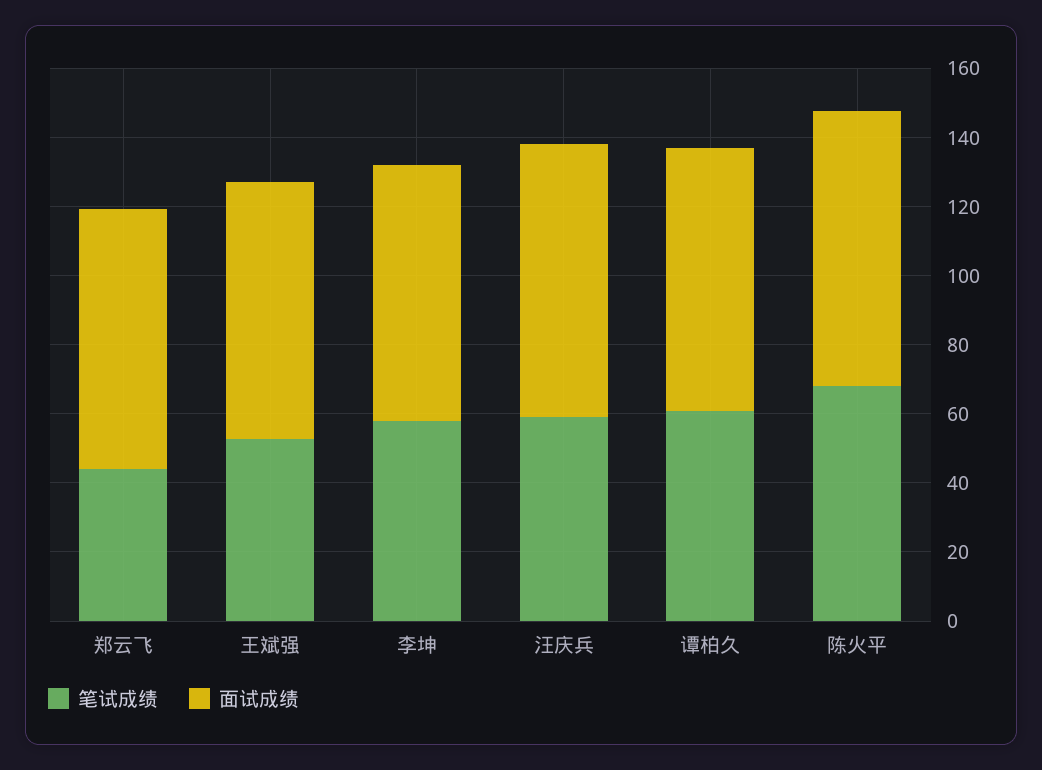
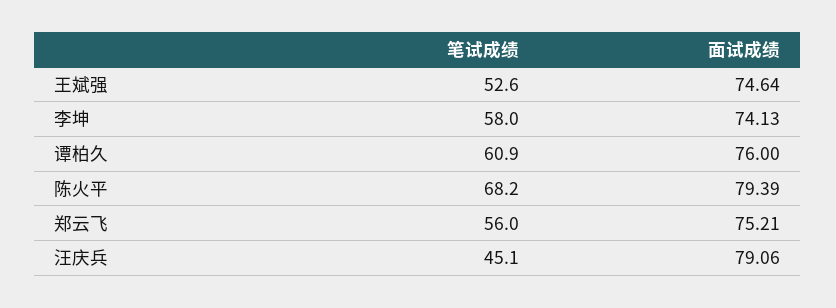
  {
    "笔试成绩": {
-     "郑云飞": 45,
+     "郑云飞": 56,
      "王斌强": 52.6,
      "李坤": 58,
-     "汪庆兵": 60,
+     "汪庆兵": 45.1,
      "谭柏久": 60.9,
      "陈火平": 68.2
    },
    "面试成绩": {
      "郑云飞": 75.21,
      "王斌强": 74.64,
      "李坤": 74.13,
      "汪庆兵": 79.06,
      "谭柏久": 76,
      "陈火平": 79.39
    }
  }

